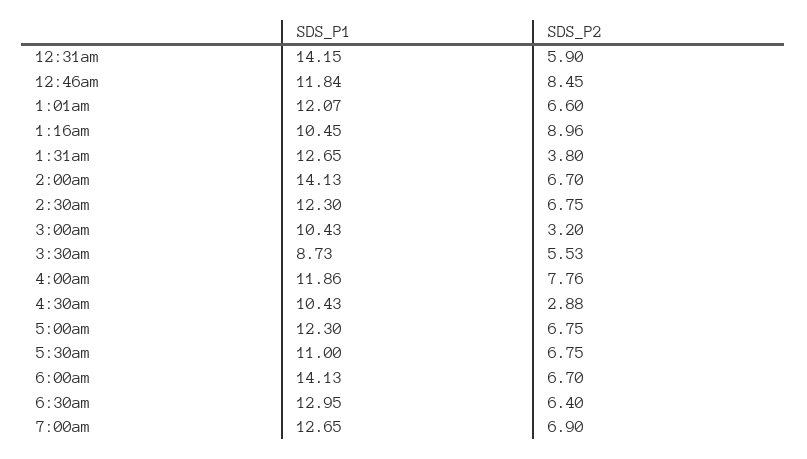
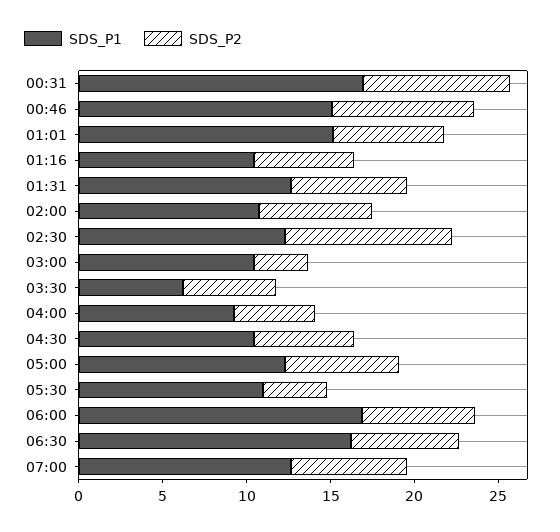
  {
    "SDS_P1": {
-     "12:31am": 14.15,
+     "12:31am": 17,
-     "12:46am": 11.84,
+     "12:46am": 15,
-     "1:01am": 12.07,
+     "1:01am": 15,
      "1:16am": 10.45,
      "1:31am": 12.65,
-     "2:00am": 14.13,
+     "2:00am": 11,
      "2:30am": 12.3,
      "3:00am": 10.43,
-     "3:30am": 8.73,
+     "3:30am": 6,
-     "4:00am": 11.86,
+     "4:00am": 9,
      "4:30am": 10.43,
      "5:00am": 12.3,
      "5:30am": 11,
-     "6:00am": 14.13,
+     "6:00am": 17,
-     "6:30am": 12.95,
+     "6:30am": 16,
      "7:00am": 12.65
    },
    "SDS_P2": {
-     "12:31am": 5.9,
+     "12:31am": 9,
      "12:46am": 8.45,
      "1:01am": 6.6,
-     "1:16am": 8.96,
+     "1:16am": 6,
-     "1:31am": 3.8,
+     "1:31am": 7,
      "2:00am": 6.7,
-     "2:30am": 6.75,
+     "2:30am": 10,
      "3:00am": 3.2,
      "3:30am": 5.53,
-     "4:00am": 7.76,
+     "4:00am": 5,
-     "4:30am": 2.88,
+     "4:30am": 6,
      "5:00am": 6.75,
-     "5:30am": 6.75,
+     "5:30am": 4,
      "6:00am": 6.7,
      "6:30am": 6.4,
      "7:00am": 6.9
    }
  }

